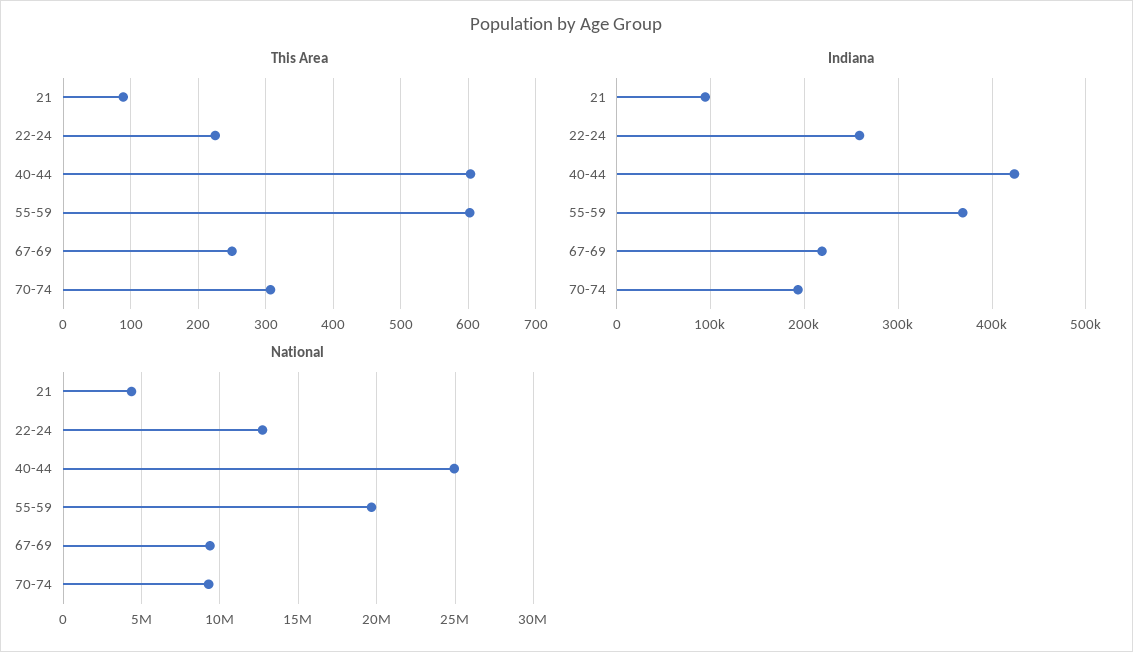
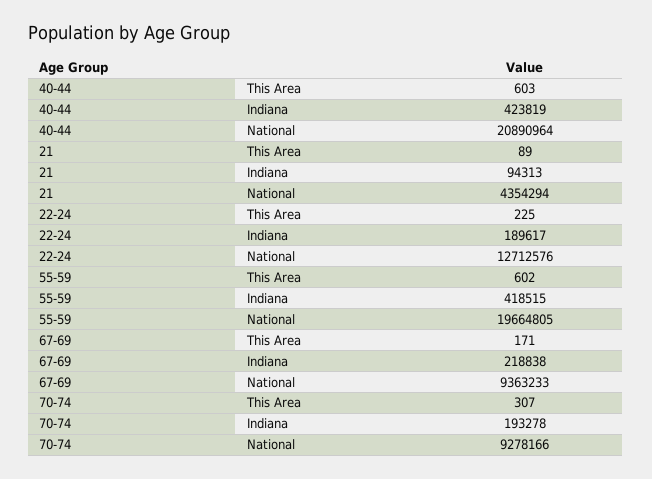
  {
    "This Area": {
      "21": 89,
      "22-24": 225,
      "40-44": 603,
      "55-59": 602,
-     "67-69": 250,
+     "67-69": 171,
      "70-74": 307
    },
    "Indiana": {
      "21": 94313,
-     "22-24": 260000,
+     "22-24": 189617,
      "40-44": 423819,
-     "55-59": 370000,
+     "55-59": 418515,
      "67-69": 218838,
      "70-74": 193278
    },
    "National": {
      "21": 4354294,
      "22-24": 12712576,
-     "40-44": 25000000,
+     "40-44": 20890964,
      "55-59": 19664805,
      "67-69": 9363233,
      "70-74": 9278166
    }
  }

